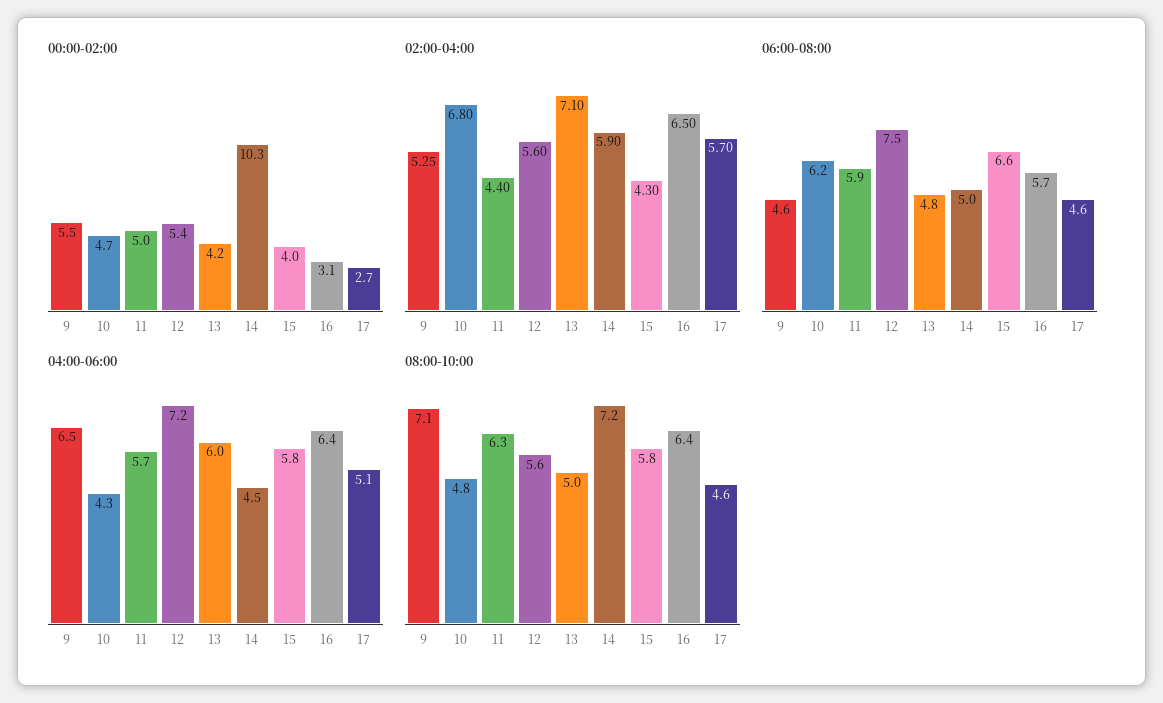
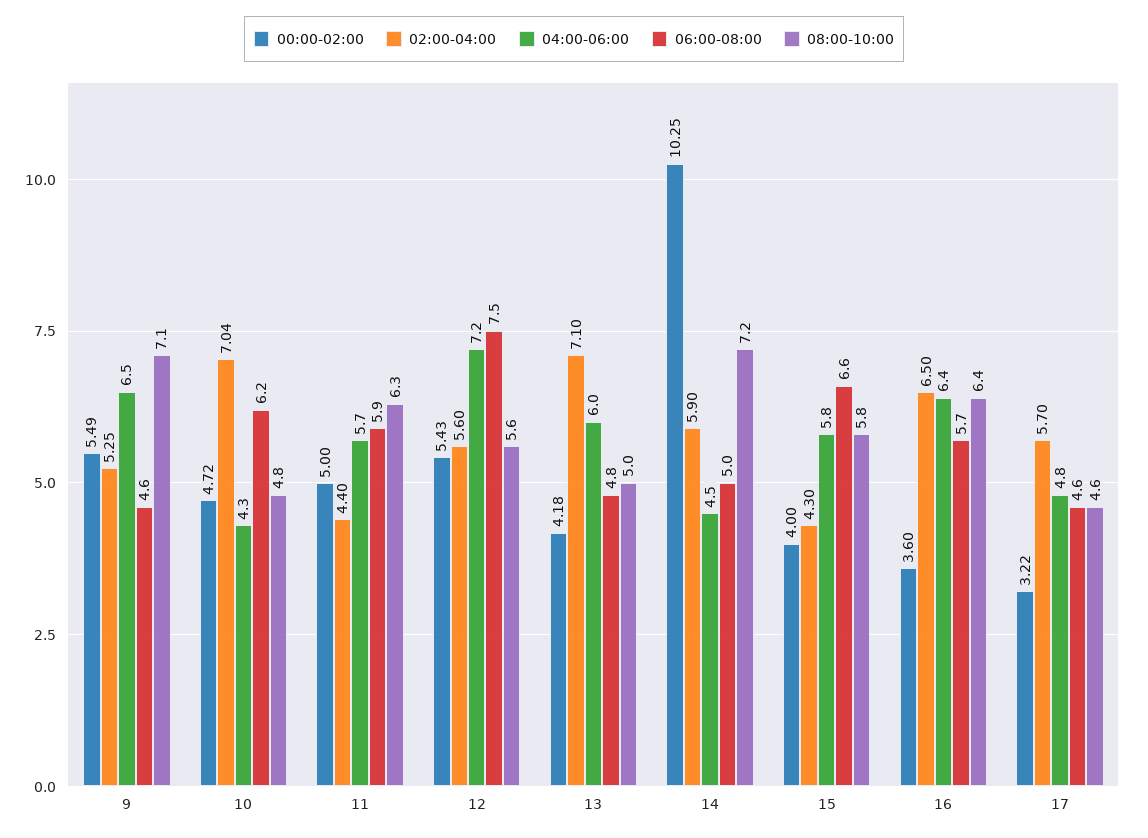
  {
    "00:00-02:00": {
      "9": 5.49,
      "10": 4.72,
      "11": 5,
      "12": 5.43,
      "13": 4.18,
      "14": 10.25,
      "15": 4,
-     "16": 3.1,
+     "16": 3.6,
-     "17": 2.7
+     "17": 3.22
    },
    "02:00-04:00": {
      "9": 5.25,
-     "10": 6.8,
+     "10": 7.04,
      "11": 4.4,
      "12": 5.6,
      "13": 7.1,
      "14": 5.9,
      "15": 4.3,
      "16": 6.5,
      "17": 5.7
    },
    "06:00-08:00": {
      "9": 4.6,
      "10": 6.2,
      "11": 5.9,
      "12": 7.5,
      "13": 4.8,
      "14": 5,
      "15": 6.6,
      "16": 5.7,
      "17": 4.6
    },
    "04:00-06:00": {
      "9": 6.5,
      "10": 4.3,
      "11": 5.7,
      "12": 7.2,
      "13": 6,
      "14": 4.5,
      "15": 5.8,
      "16": 6.4,
-     "17": 5.1
+     "17": 4.8
    },
    "08:00-10:00": {
      "9": 7.1,
      "10": 4.8,
      "11": 6.3,
      "12": 5.6,
      "13": 5,
      "14": 7.2,
      "15": 5.8,
      "16": 6.4,
      "17": 4.6
    }
  }

